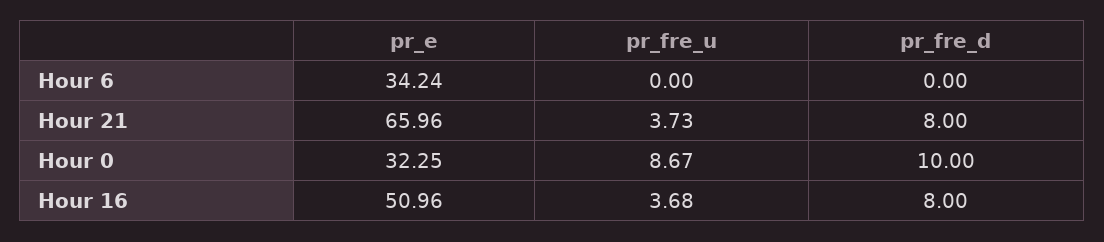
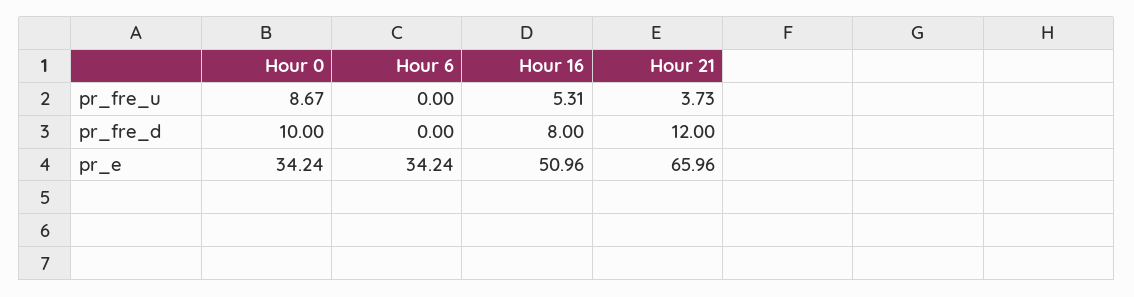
  {
    "pr_e": {
      "Hour 6": 34.24,
      "Hour 21": 65.96,
-     "Hour 0": 32.25,
+     "Hour 0": 34.24,
      "Hour 16": 50.96
    },
    "pr_fre_u": {
      "Hour 6": 0,
      "Hour 21": 3.73,
      "Hour 0": 8.67,
-     "Hour 16": 3.68
+     "Hour 16": 5.31
    },
    "pr_fre_d": {
      "Hour 6": 0,
-     "Hour 21": 8,
+     "Hour 21": 12,
      "Hour 0": 10,
      "Hour 16": 8
    }
  }

